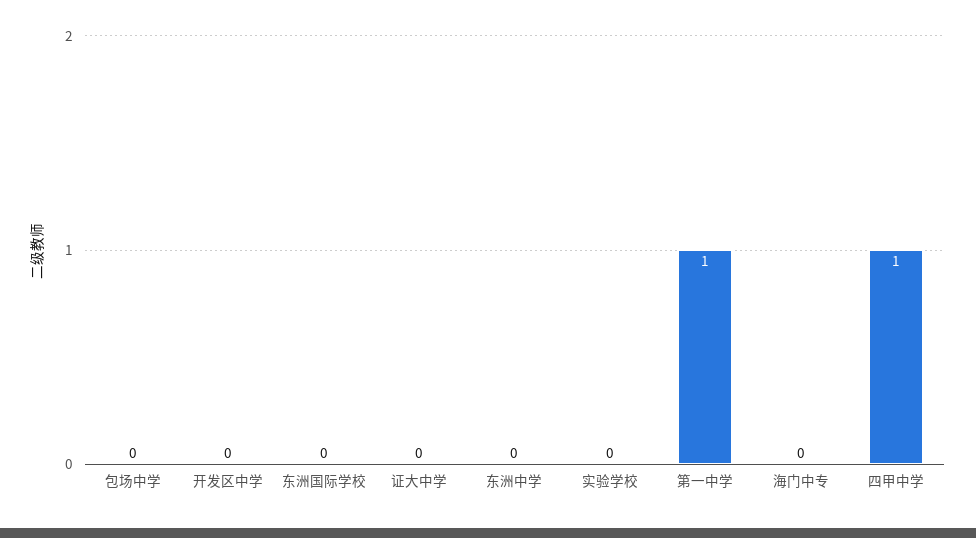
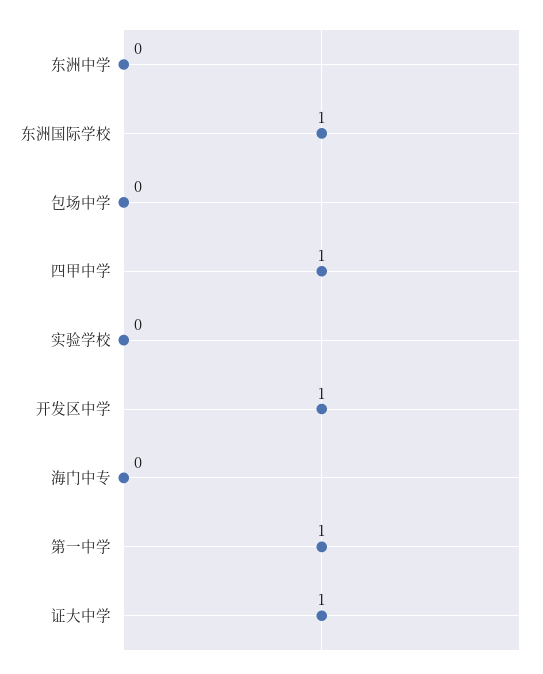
  {
    "包场中学": 0,
-   "开发区中学": 0,
+   "开发区中学": 1,
-   "东洲国际学校": 0,
+   "东洲国际学校": 1,
-   "证大中学": 0,
+   "证大中学": 1,
    "东洲中学": 0,
    "实验学校": 0,
    "第一中学": 1,
    "海门中专": 0,
    "四甲中学": 1
  }

